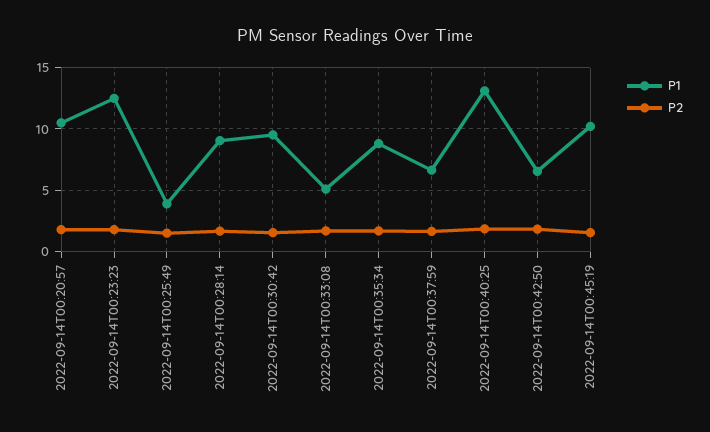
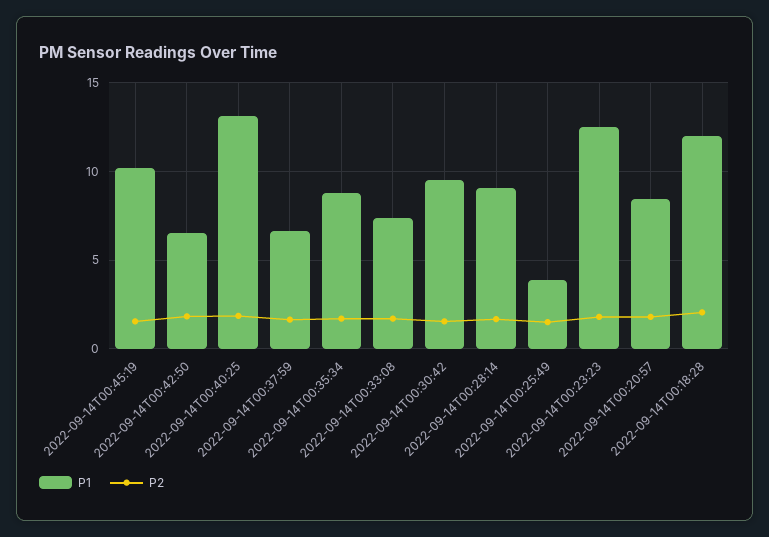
  {
    "P1": {
-     "2022-09-14T00:20:57": 10.5,
+     "2022-09-14T00:20:57": 8.5,
      "2022-09-14T00:23:23": 12.5,
      "2022-09-14T00:25:49": 4,
      "2022-09-14T00:28:14": 9,
      "2022-09-14T00:30:42": 9.5,
-     "2022-09-14T00:33:08": 5,
+     "2022-09-14T00:33:08": 7.5,
      "2022-09-14T00:35:34": 9,
      "2022-09-14T00:37:59": 6.5,
      "2022-09-14T00:40:25": 13,
      "2022-09-14T00:42:50": 6.5,
-     "2022-09-14T00:45:19": 10
+     "2022-09-14T00:45:19": 10,
+     "2022-09-14T00:18:28": 12
    },
    "P2": {
      "2022-09-14T00:20:57": 2,
      "2022-09-14T00:23:23": 2,
      "2022-09-14T00:25:49": 1.5,
      "2022-09-14T00:28:14": 1.5,
      "2022-09-14T00:30:42": 1.5,
      "2022-09-14T00:33:08": 1.5,
      "2022-09-14T00:35:34": 1.5,
      "2022-09-14T00:37:59": 1.5,
      "2022-09-14T00:40:25": 2,
      "2022-09-14T00:42:50": 2,
-     "2022-09-14T00:45:19": 1.5
+     "2022-09-14T00:45:19": 1.5,
+     "2022-09-14T00:18:28": 2
    }
  }

